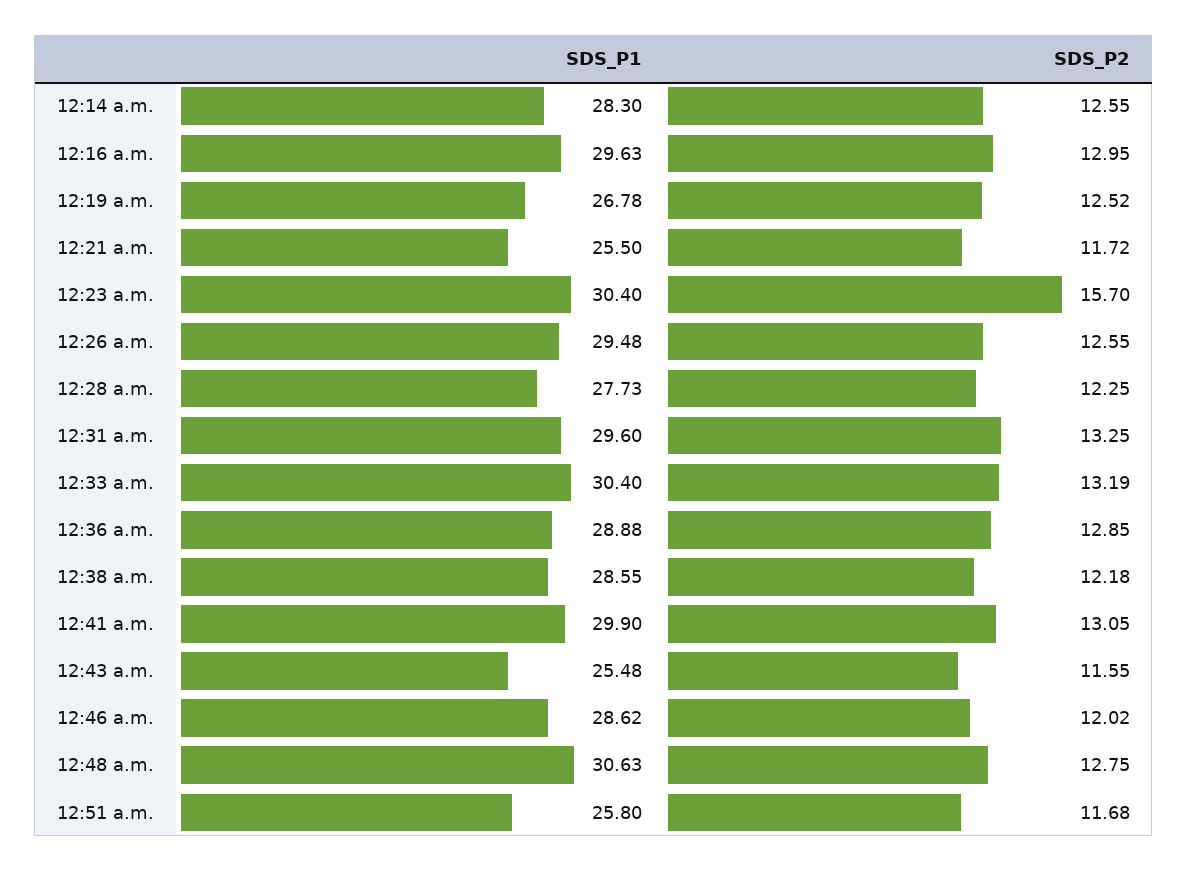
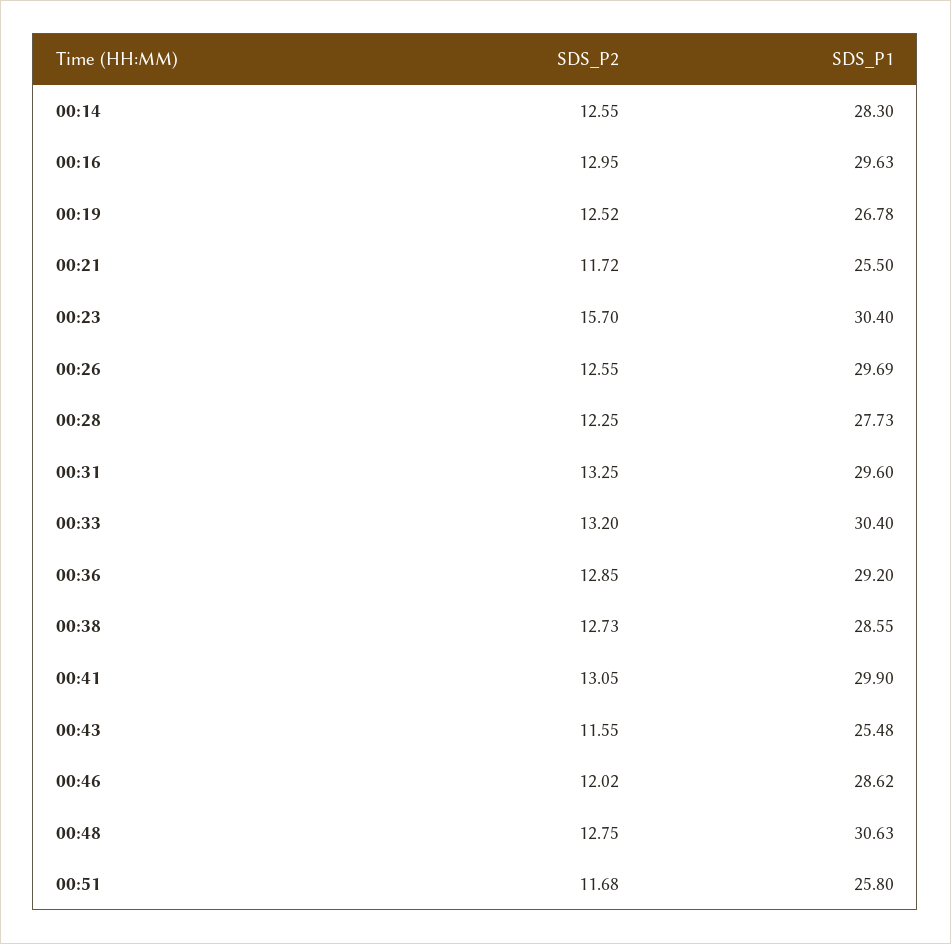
  {
    "SDS_P1": {
      "12:14 a.m.": 28.3,
      "12:16 a.m.": 29.63,
      "12:19 a.m.": 26.78,
      "12:21 a.m.": 25.5,
      "12:23 a.m.": 30.4,
-     "12:26 a.m.": 29.48,
+     "12:26 a.m.": 29.69,
      "12:28 a.m.": 27.73,
      "12:31 a.m.": 29.6,
      "12:33 a.m.": 30.4,
-     "12:36 a.m.": 28.88,
+     "12:36 a.m.": 29.2,
      "12:38 a.m.": 28.55,
      "12:41 a.m.": 29.9,
      "12:43 a.m.": 25.48,
      "12:46 a.m.": 28.62,
      "12:48 a.m.": 30.63,
      "12:51 a.m.": 25.8
    },
    "SDS_P2": {
      "12:14 a.m.": 12.55,
      "12:16 a.m.": 12.95,
      "12:19 a.m.": 12.52,
      "12:21 a.m.": 11.72,
      "12:23 a.m.": 15.7,
      "12:26 a.m.": 12.55,
      "12:28 a.m.": 12.25,
      "12:31 a.m.": 13.25,
-     "12:33 a.m.": 13.19,
+     "12:33 a.m.": 13.2,
      "12:36 a.m.": 12.85,
-     "12:38 a.m.": 12.18,
+     "12:38 a.m.": 12.73,
      "12:41 a.m.": 13.05,
      "12:43 a.m.": 11.55,
      "12:46 a.m.": 12.02,
      "12:48 a.m.": 12.75,
      "12:51 a.m.": 11.68
    }
  }

